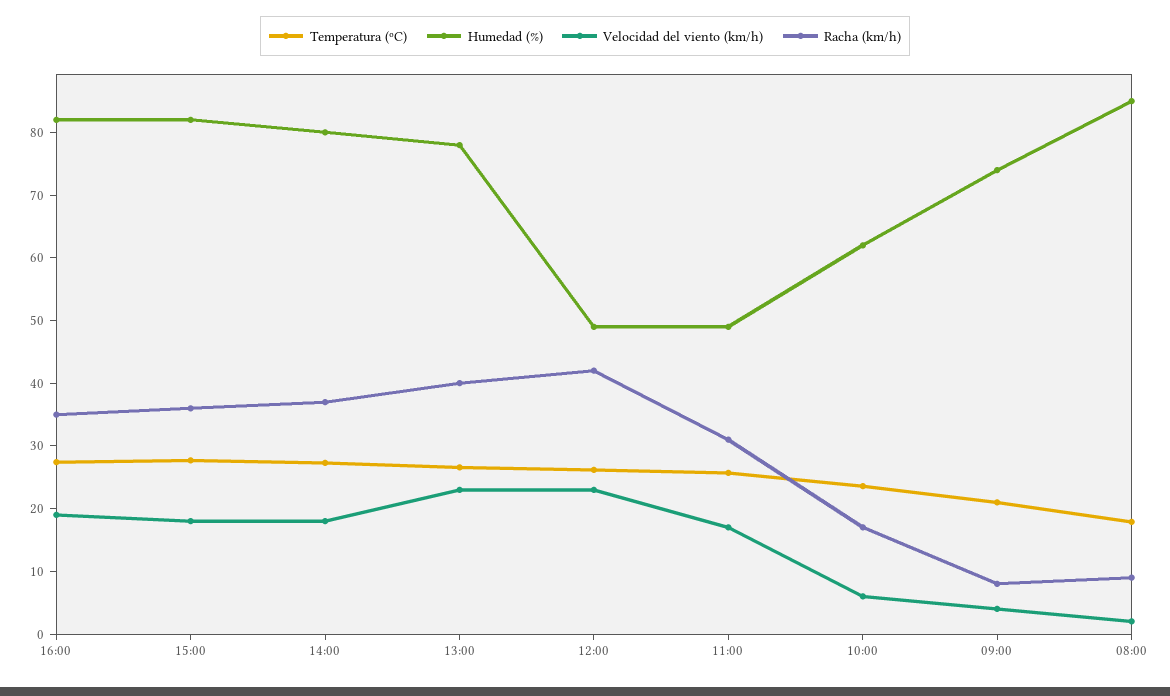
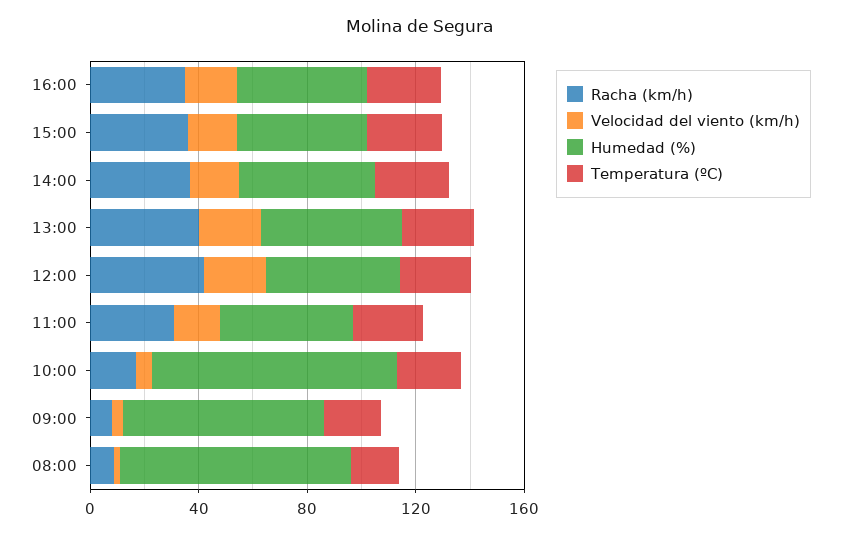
  {
    "Temperatura (ºC)": {
      "16:00": 28,
      "15:00": 28,
      "14:00": 28,
      "13:00": 26,
      "12:00": 26,
      "11:00": 26,
      "10:00": 24,
      "09:00": 22,
      "08:00": 18
    },
    "Humedad (%)": {
-     "16:00": 82,
+     "16:00": 50,
-     "15:00": 82,
+     "15:00": 50,
-     "14:00": 80,
+     "14:00": 50,
-     "13:00": 78,
+     "13:00": 50,
      "12:00": 50,
      "11:00": 50,
-     "10:00": 62,
+     "10:00": 90,
      "09:00": 74,
      "08:00": 86
    },
    "Velocidad del viento (km/h)": {
      "16:00": 20,
      "15:00": 18,
      "14:00": 18,
      "13:00": 24,
      "12:00": 24,
      "11:00": 18,
      "10:00": 6,
      "09:00": 4,
      "08:00": 2
    },
    "Racha (km/h)": {
      "16:00": 36,
      "15:00": 36,
      "14:00": 38,
      "13:00": 40,
      "12:00": 42,
      "11:00": 32,
      "10:00": 18,
      "09:00": 8,
      "08:00": 10
    }
  }

